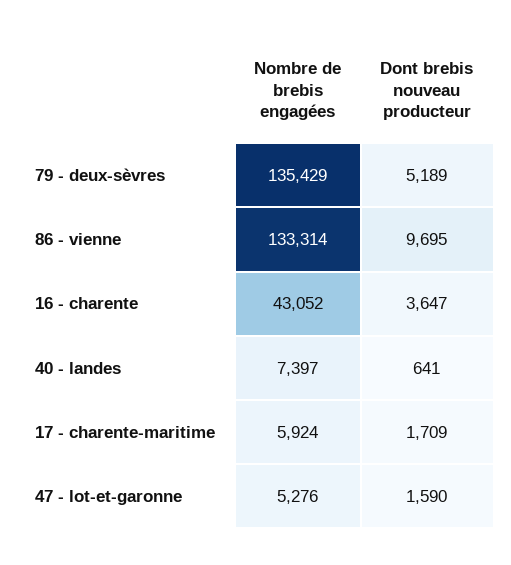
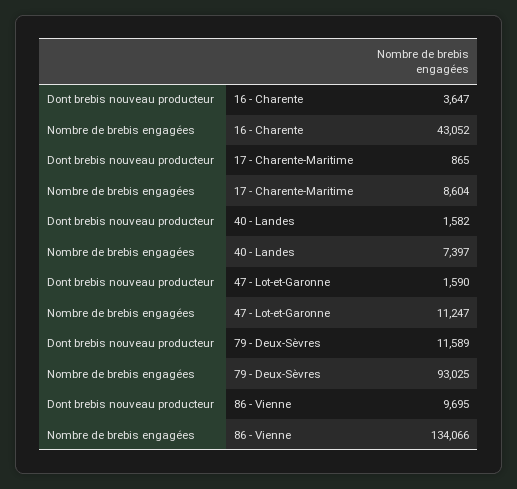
  {
    "Nombre de brebis engagées": {
-     "79 - deux-sèvres": 135429,
+     "79 - deux-sèvres": 93025,
-     "86 - vienne": 133314,
+     "86 - vienne": 134066,
      "16 - charente": 43052,
      "40 - landes": 7397,
-     "17 - charente-maritime": 5924,
+     "17 - charente-maritime": 8604,
-     "47 - lot-et-garonne": 5276
+     "47 - lot-et-garonne": 11247
    },
    "Dont brebis nouveau producteur": {
-     "79 - deux-sèvres": 5189,
+     "79 - deux-sèvres": 11589,
      "86 - vienne": 9695,
      "16 - charente": 3647,
-     "40 - landes": 641,
+     "40 - landes": 1582,
-     "17 - charente-maritime": 1709,
+     "17 - charente-maritime": 865,
      "47 - lot-et-garonne": 1590
    }
  }

